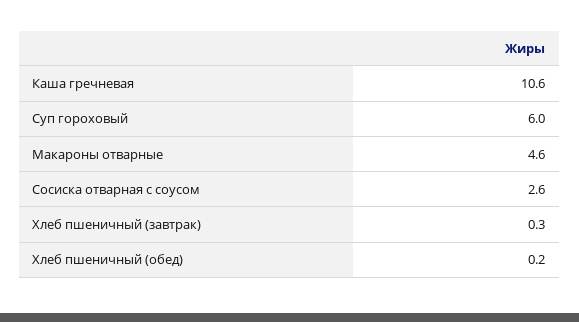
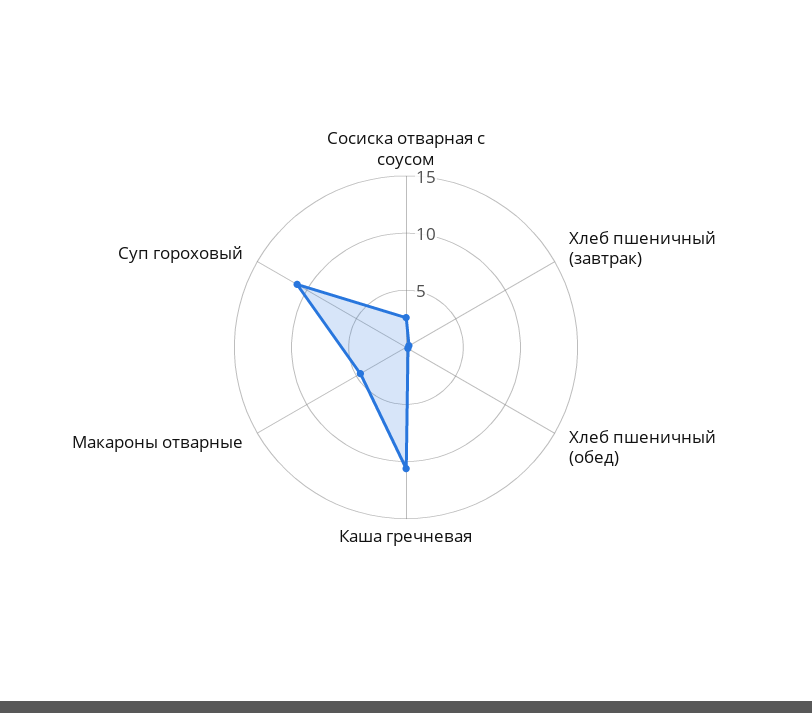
  {
    "Каша гречневая": 10.6,
-   "Суп гороховый": 6,
+   "Суп гороховый": 11,
    "Макароны отварные": 4.6,
    "Сосиска отварная с соусом": 2.6,
    "Хлеб пшеничный (завтрак)": 0.3,
    "Хлеб пшеничный (обед)": 0.2
  }

